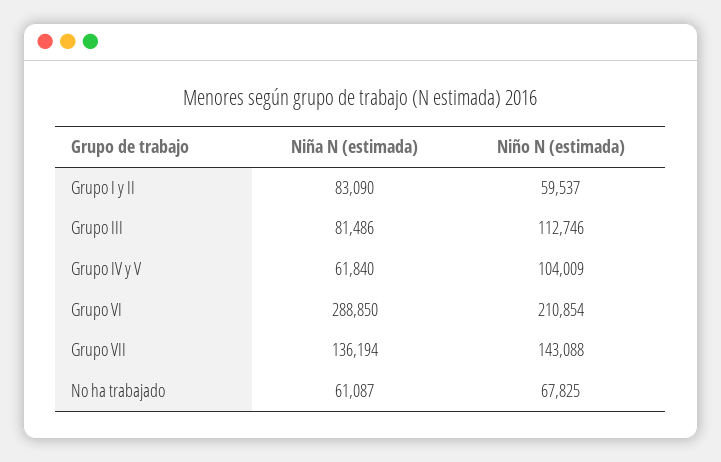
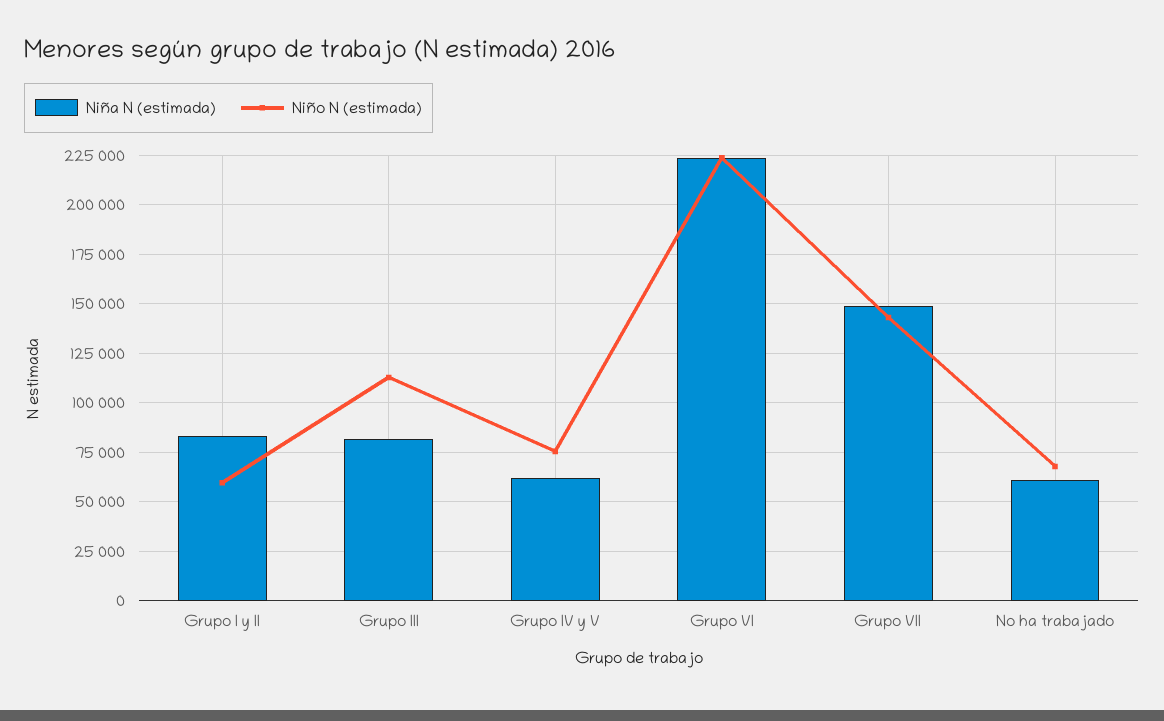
  {
    "Niña N (estimada)": {
      "Grupo I y II": 83090,
      "Grupo III": 81486,
      "Grupo IV y V": 61840,
-     "Grupo VI": 288850,
+     "Grupo VI": 225000,
-     "Grupo VII": 136194,
+     "Grupo VII": 150000,
      "No ha trabajado": 61087
    },
    "Niño N (estimada)": {
      "Grupo I y II": 59537,
      "Grupo III": 112746,
-     "Grupo IV y V": 104009,
+     "Grupo IV y V": 75000,
-     "Grupo VI": 210854,
+     "Grupo VI": 225000,
      "Grupo VII": 143088,
      "No ha trabajado": 67825
    }
  }

